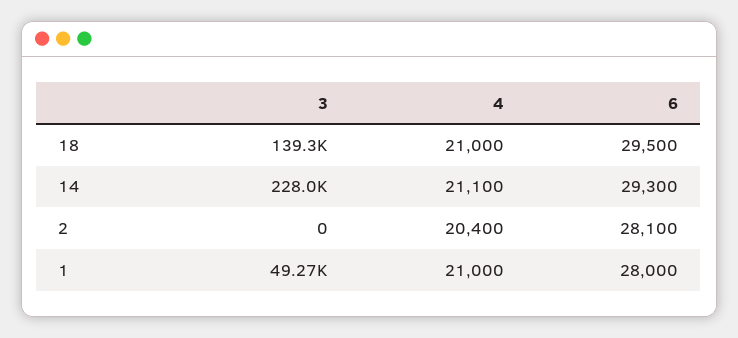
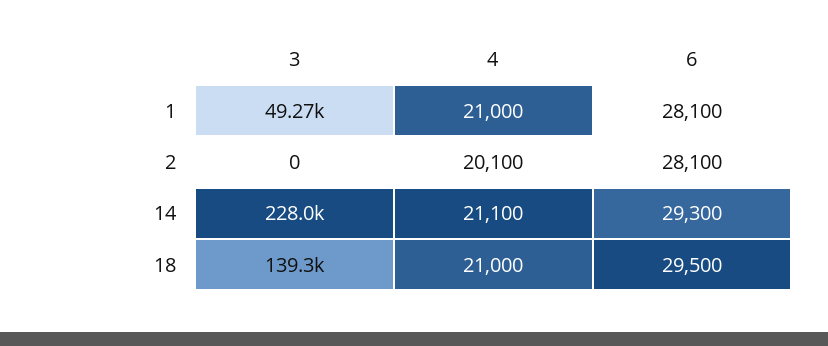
  {
    "3": {
      "18": 139300,
      "14": 228000,
      "2": 0,
      "1": 49270
    },
    "4": {
      "18": 21000,
      "14": 21100,
-     "2": 20400,
+     "2": 20100,
      "1": 21000
    },
    "6": {
      "18": 29500,
      "14": 29300,
      "2": 28100,
-     "1": 28000
+     "1": 28100
    }
  }

